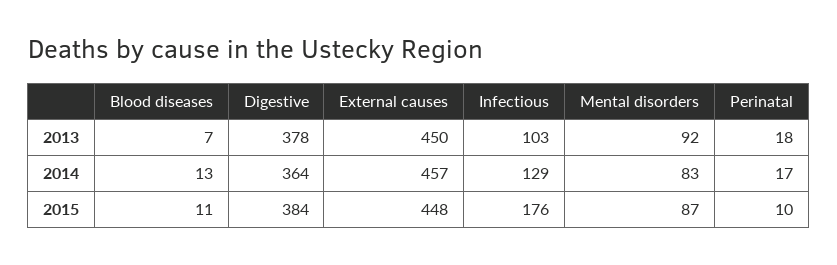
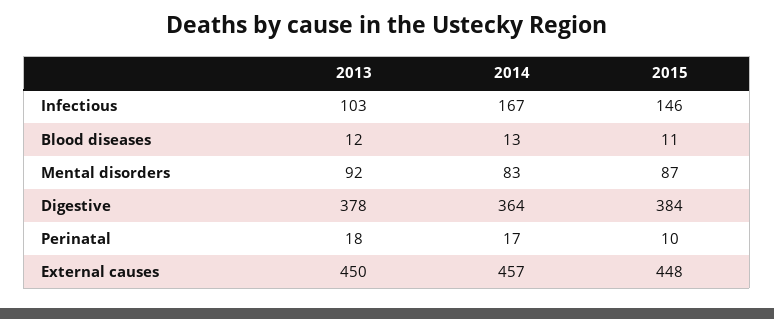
  {
    "Blood diseases": {
-     "2013": 7,
+     "2013": 12,
      "2014": 13,
      "2015": 11
    },
    "Digestive": {
      "2013": 378,
      "2014": 364,
      "2015": 384
    },
    "External causes": {
      "2013": 450,
      "2014": 457,
      "2015": 448
    },
    "Infectious": {
      "2013": 103,
-     "2014": 129,
+     "2014": 167,
-     "2015": 176
+     "2015": 146
    },
    "Mental disorders": {
      "2013": 92,
      "2014": 83,
      "2015": 87
    },
    "Perinatal": {
      "2013": 18,
      "2014": 17,
      "2015": 10
    }
  }

